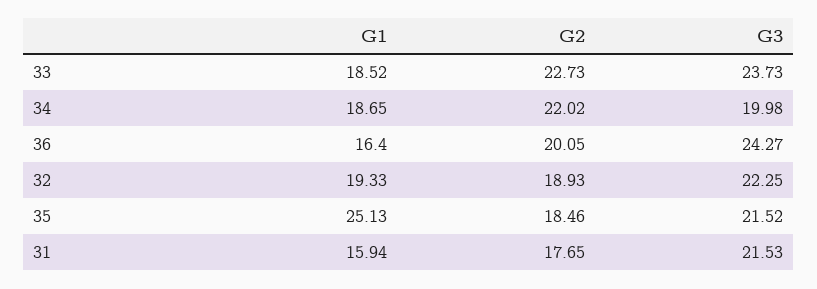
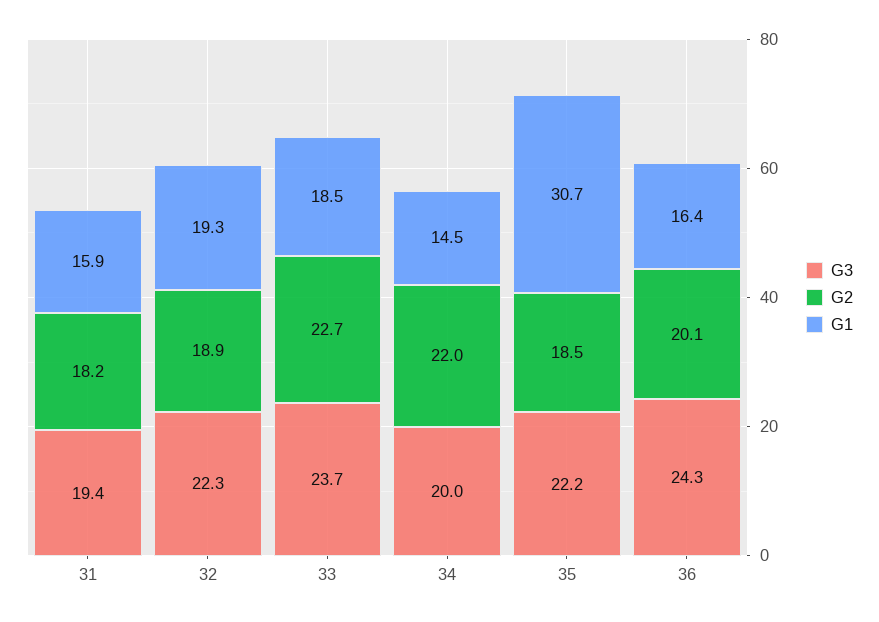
  {
    "G1": {
      "33": 18.52,
-     "34": 18.65,
+     "34": 14.5,
      "36": 16.4,
      "32": 19.33,
-     "35": 25.13,
+     "35": 30.7,
      "31": 15.94
    },
    "G2": {
      "33": 22.73,
      "34": 22.02,
      "36": 20.05,
      "32": 18.93,
      "35": 18.46,
-     "31": 17.65
+     "31": 18.2
    },
    "G3": {
      "33": 23.73,
      "34": 19.98,
      "36": 24.27,
      "32": 22.25,
-     "35": 21.52,
+     "35": 22.2,
-     "31": 21.53
+     "31": 19.4
    }
  }

